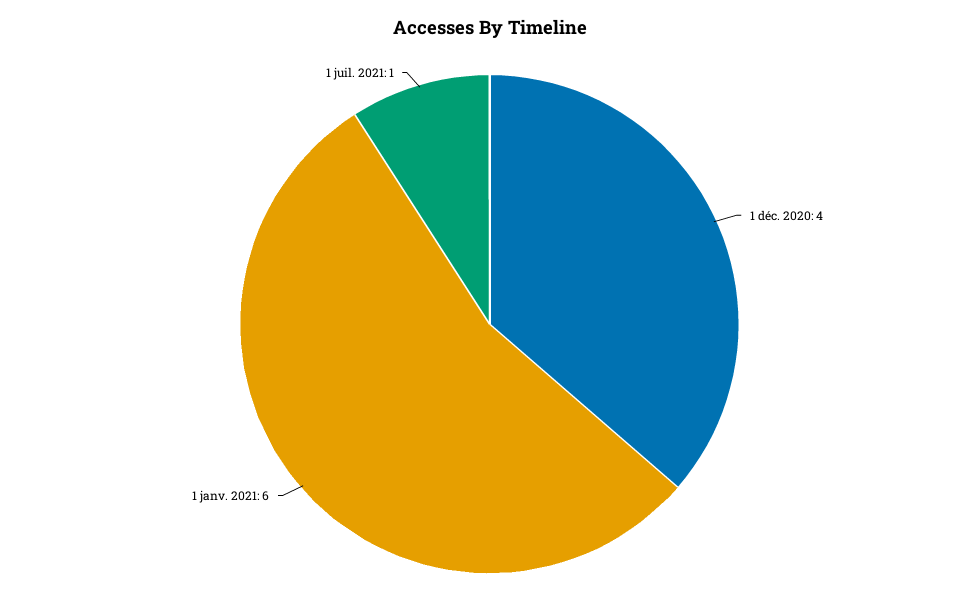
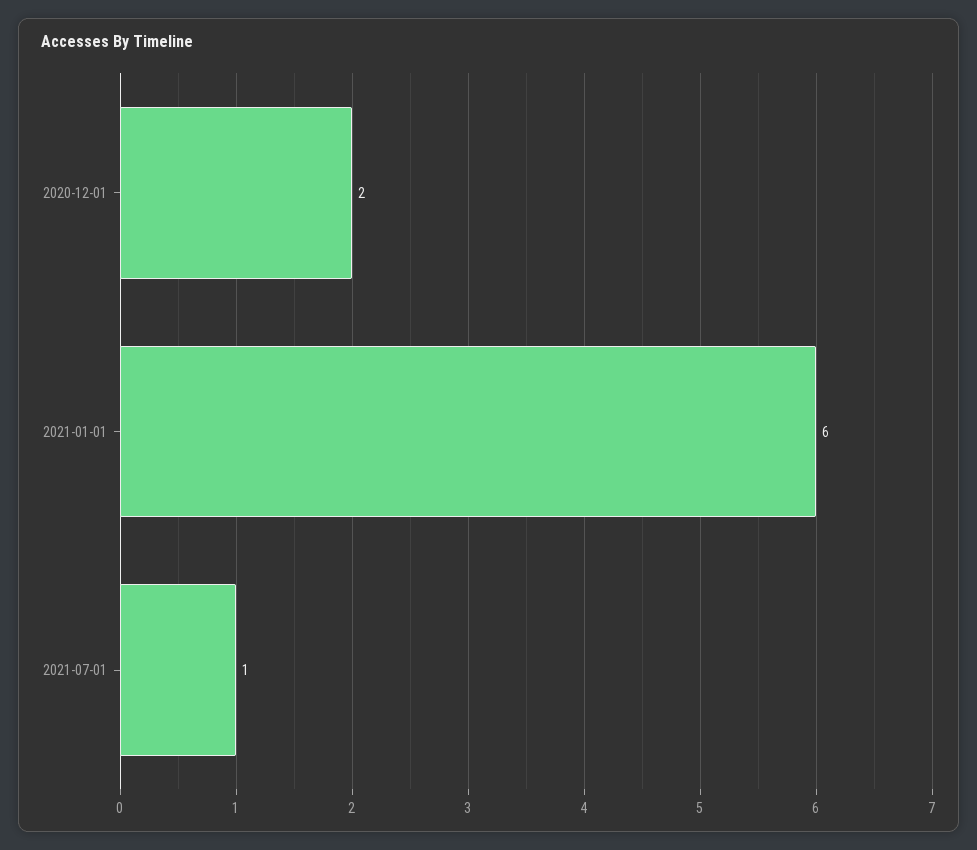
  {
-   "1 déc. 2020": 4,
+   "1 déc. 2020": 2,
    "1 janv. 2021": 6,
    "1 juil. 2021": 1
  }

